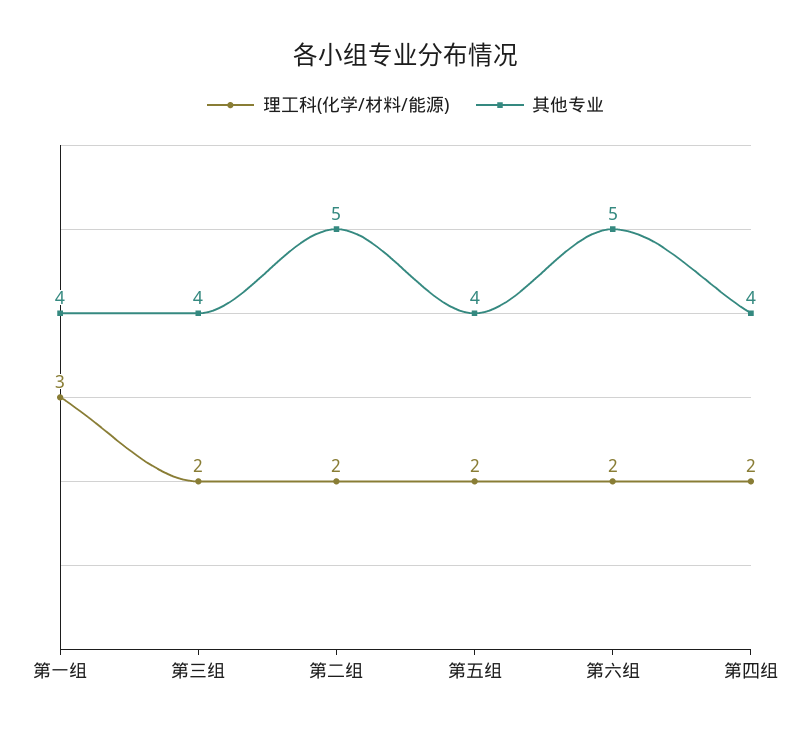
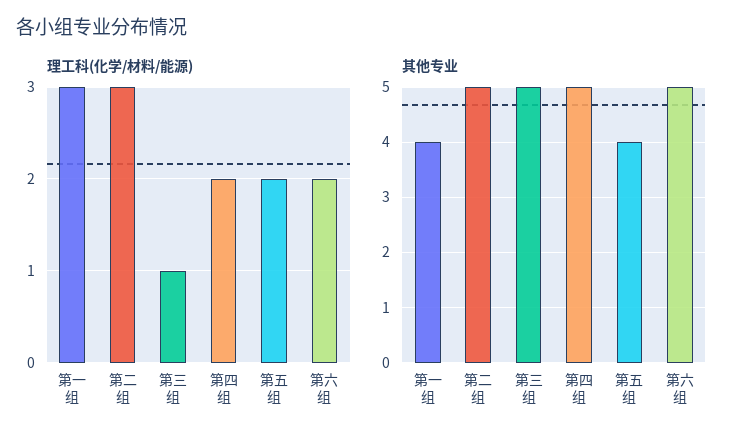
  {
    "理工科(化学/材料/能源)": {
      "第一组": 3,
-     "第三组": 2,
+     "第三组": 1,
-     "第二组": 2,
+     "第二组": 3,
      "第五组": 2,
      "第六组": 2,
      "第四组": 2
    },
    "其他专业": {
      "第一组": 4,
-     "第三组": 4,
+     "第三组": 5,
      "第二组": 5,
      "第五组": 4,
      "第六组": 5,
-     "第四组": 4
+     "第四组": 5
    }
  }

